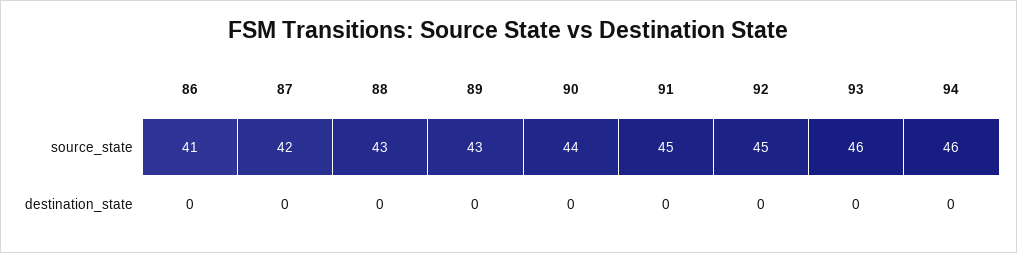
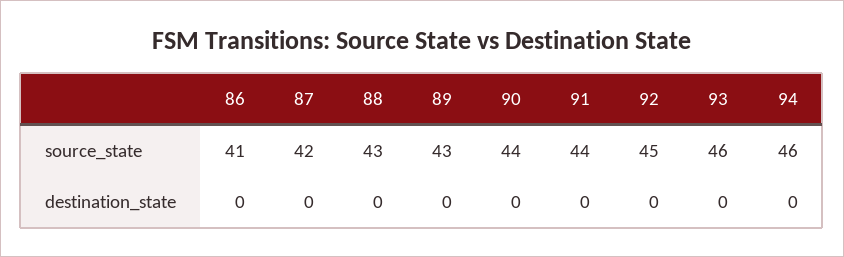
  {
    "86": {
      "source_state": 41,
      "destination_state": 0
    },
    "87": {
      "source_state": 42,
      "destination_state": 0
    },
    "88": {
      "source_state": 43,
      "destination_state": 0
    },
    "89": {
      "source_state": 43,
      "destination_state": 0
    },
    "90": {
      "source_state": 44,
      "destination_state": 0
    },
    "91": {
-     "source_state": 45,
+     "source_state": 44,
      "destination_state": 0
    },
    "92": {
      "source_state": 45,
      "destination_state": 0
    },
    "93": {
      "source_state": 46,
      "destination_state": 0
    },
    "94": {
      "source_state": 46,
      "destination_state": 0
    }
  }

